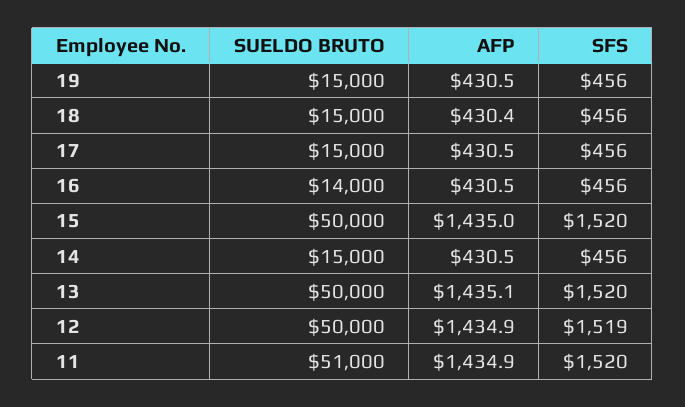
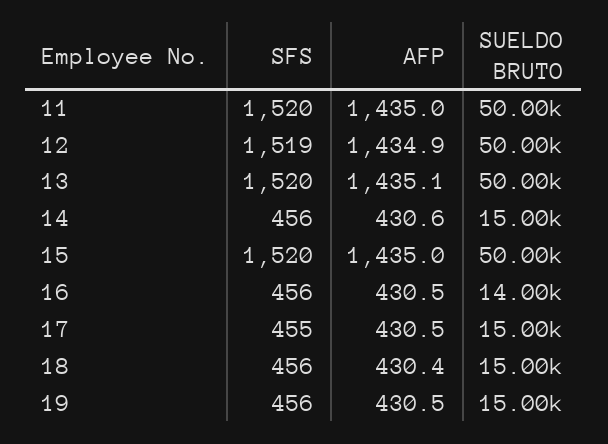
  {
    "SUELDO BRUTO": {
      "19": 15000,
      "18": 15000,
      "17": 15000,
      "16": 14000,
      "15": 50000,
      "14": 15000,
      "13": 50000,
      "12": 50000,
-     "11": 51000
+     "11": 50000
    },
    "AFP": {
      "19": 430.5,
      "18": 430.4,
      "17": 430.5,
      "16": 430.5,
      "15": 1435,
-     "14": 430.5,
+     "14": 430.6,
      "13": 1435.1,
      "12": 1434.9,
-     "11": 1434.9
+     "11": 1435
    },
    "SFS": {
      "19": 456,
      "18": 456,
-     "17": 456,
+     "17": 455,
      "16": 456,
      "15": 1520,
      "14": 456,
      "13": 1520,
      "12": 1519,
      "11": 1520
    }
  }

